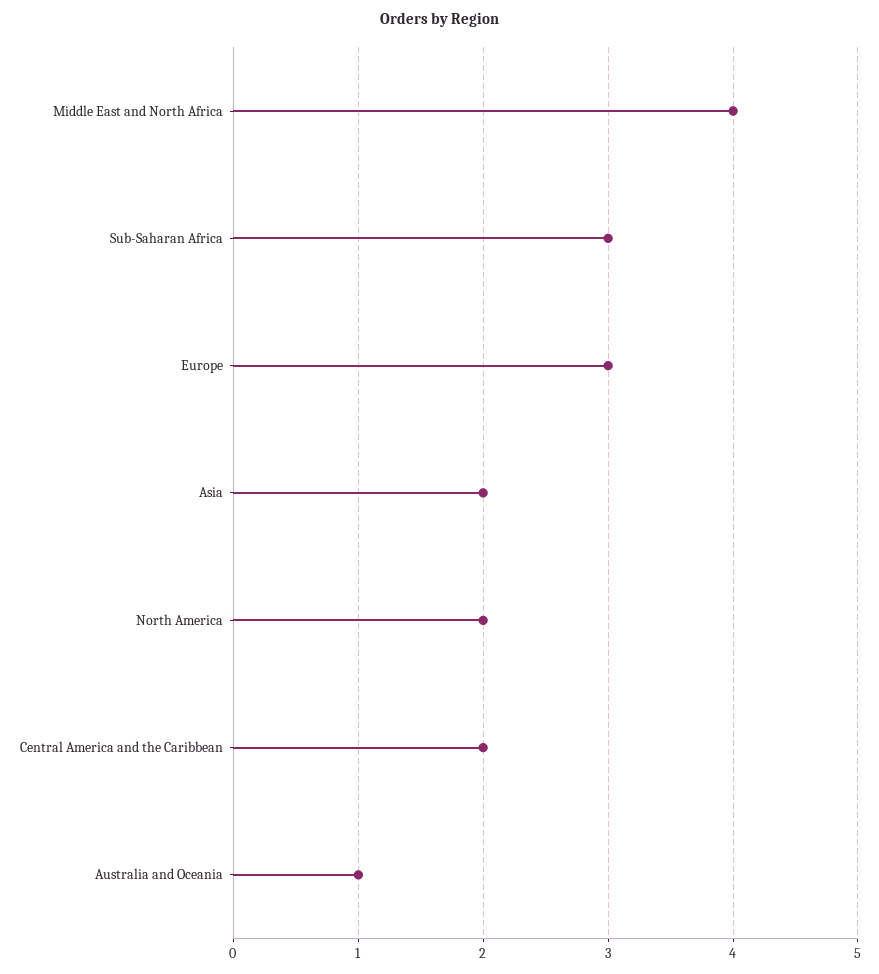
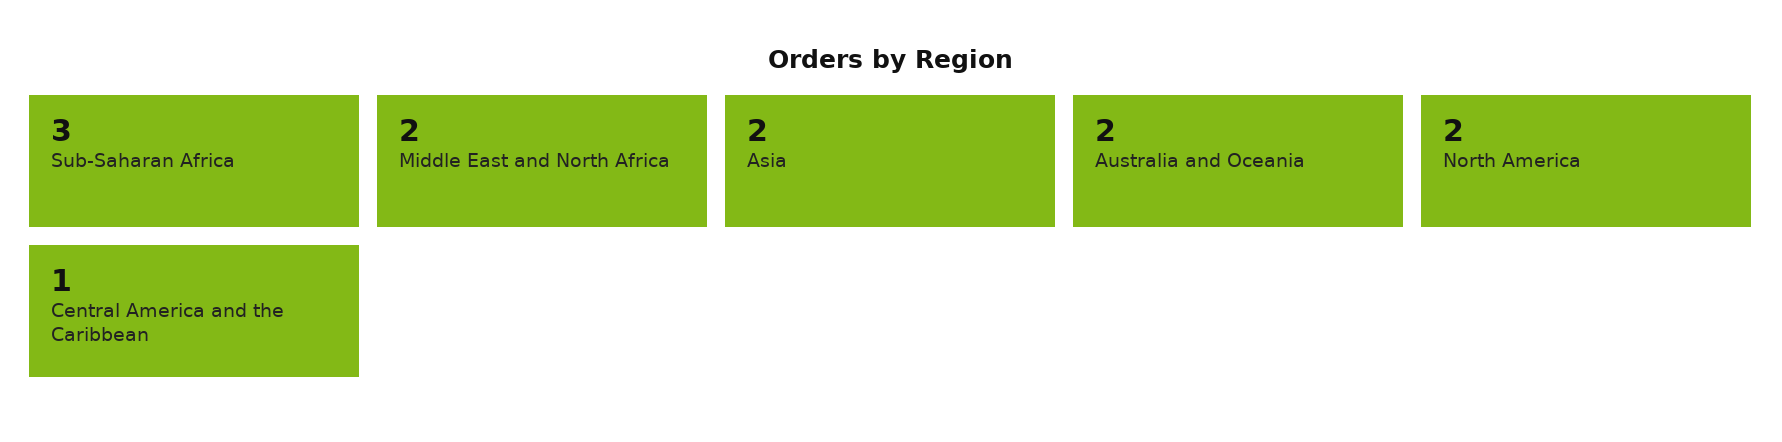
  {
-   "Middle East and North Africa": 4,
+   "Middle East and North Africa": 2,
    "Sub-Saharan Africa": 3,
-   "Europe": 3,
    "Asia": 2,
    "North America": 2,
-   "Central America and the Caribbean": 2,
+   "Central America and the Caribbean": 1,
-   "Australia and Oceania": 1
+   "Australia and Oceania": 2
  }

